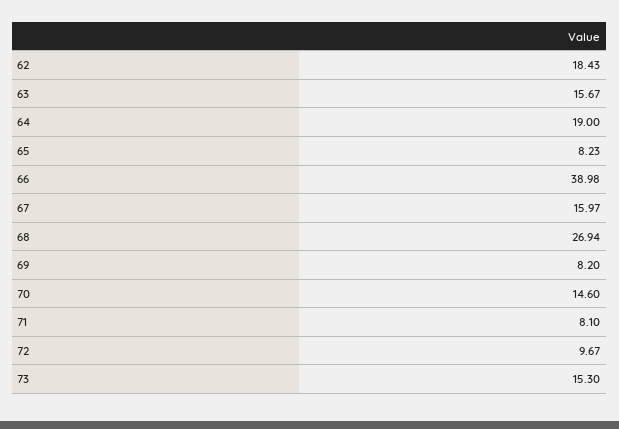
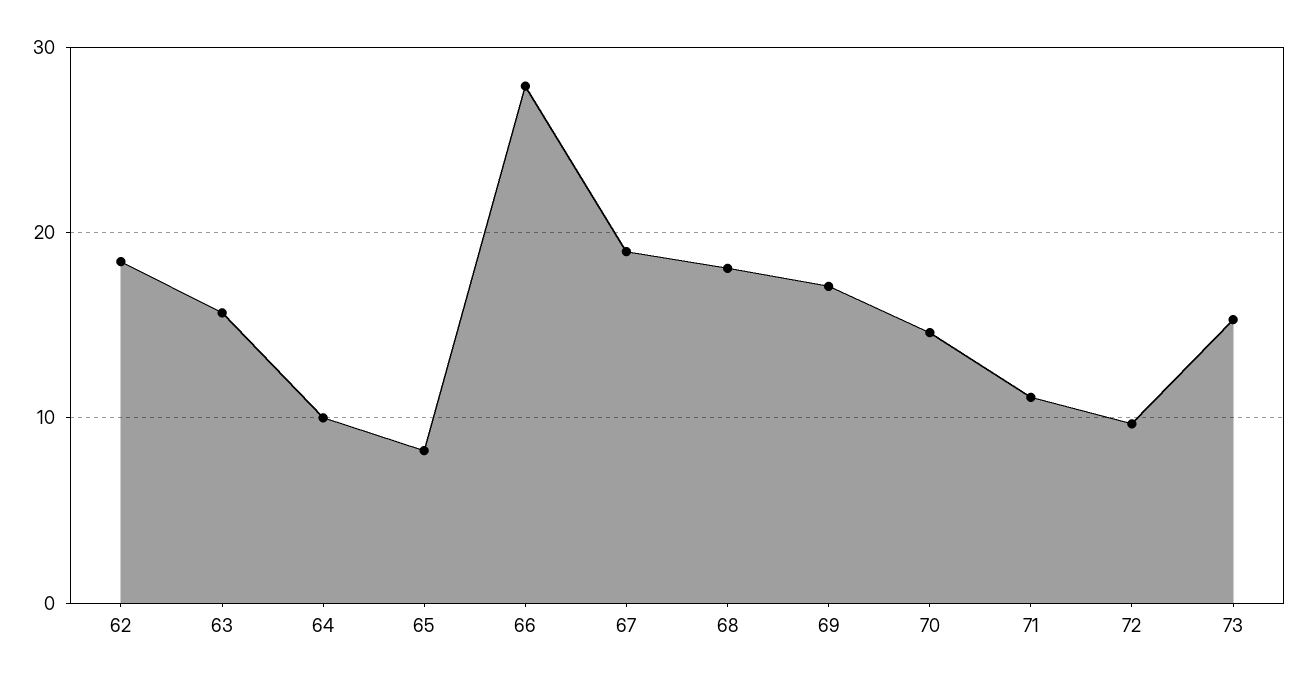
  {
    "62": 18.43,
    "63": 15.67,
-   "64": 19,
+   "64": 10,
    "65": 8.23,
-   "66": 38.98,
+   "66": 28,
-   "67": 15.97,
+   "67": 19,
-   "68": 26.94,
+   "68": 18,
-   "69": 8.2,
+   "69": 17,
    "70": 14.6,
-   "71": 8.1,
+   "71": 11,
    "72": 9.67,
    "73": 15.3
  }

